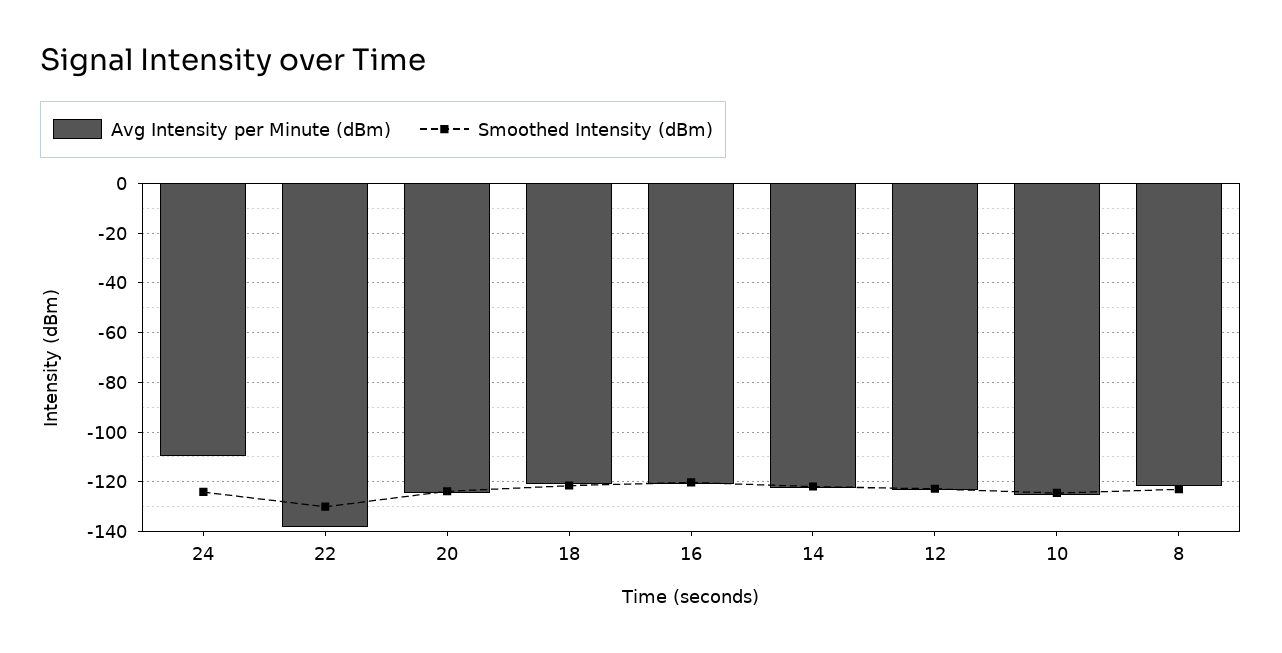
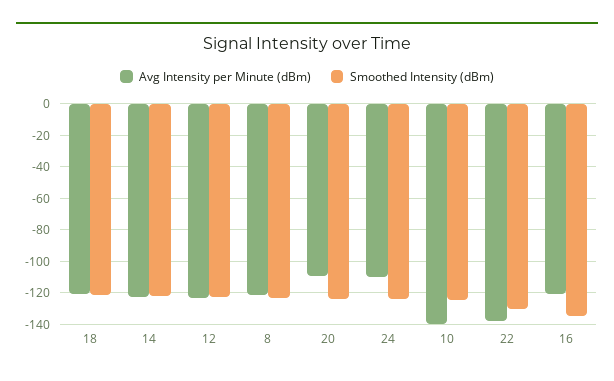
  {
    "Avg Intensity per Minute (dBm)": {
      "24": -110,
      "22": -137.5,
-     "20": -125,
+     "20": -110,
      "18": -120,
      "16": -120,
      "14": -122.5,
      "12": -122.5,
-     "10": -125,
+     "10": -140,
      "8": -122.5
    },
    "Smoothed Intensity (dBm)": {
      "24": -125,
      "22": -130,
      "20": -125,
      "18": -122.5,
-     "16": -120,
+     "16": -135,
      "14": -122.5,
      "12": -122.5,
      "10": -125,
      "8": -122.5
    }
  }

